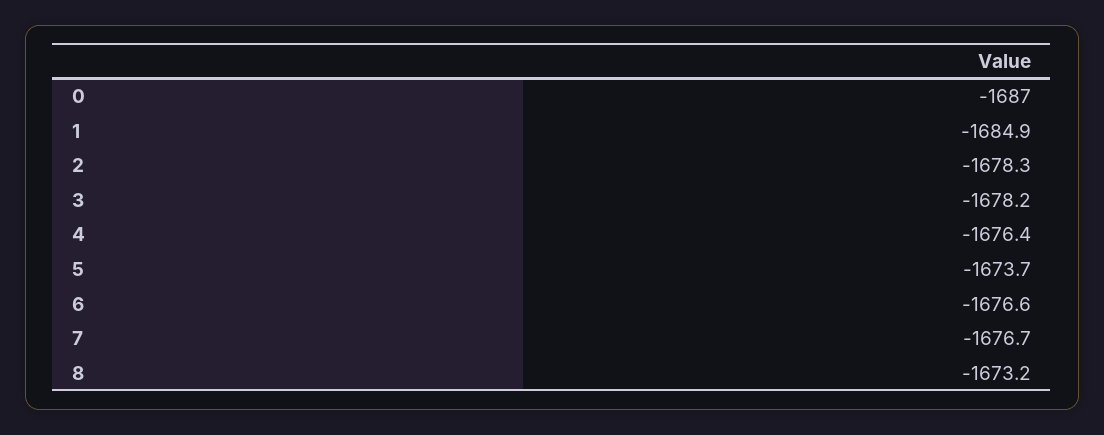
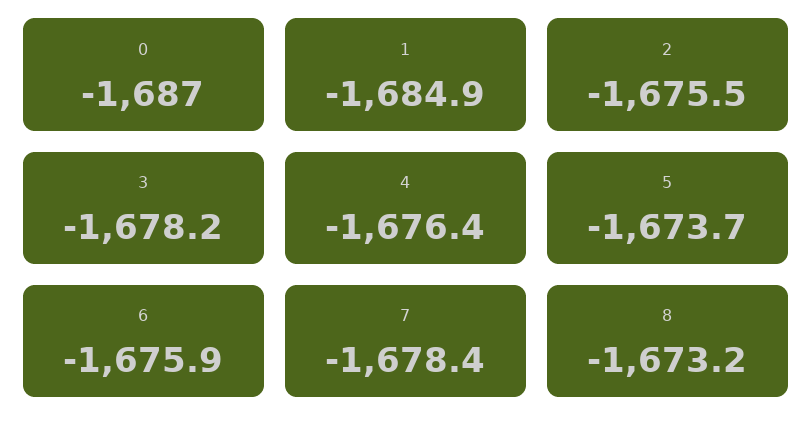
  {
    "0": -1687,
    "1": -1684.9,
-   "2": -1678.3,
+   "2": -1675.5,
    "3": -1678.2,
    "4": -1676.4,
    "5": -1673.7,
-   "6": -1676.6,
+   "6": -1675.9,
-   "7": -1676.7,
+   "7": -1678.4,
    "8": -1673.2
  }

